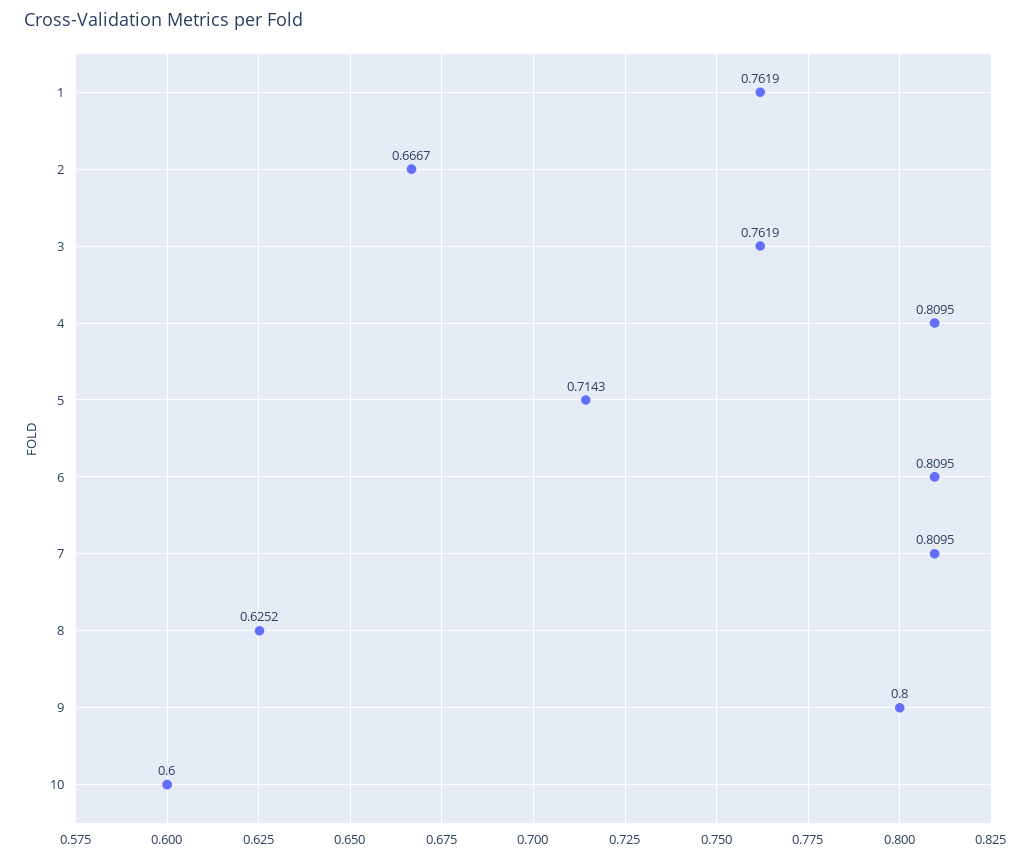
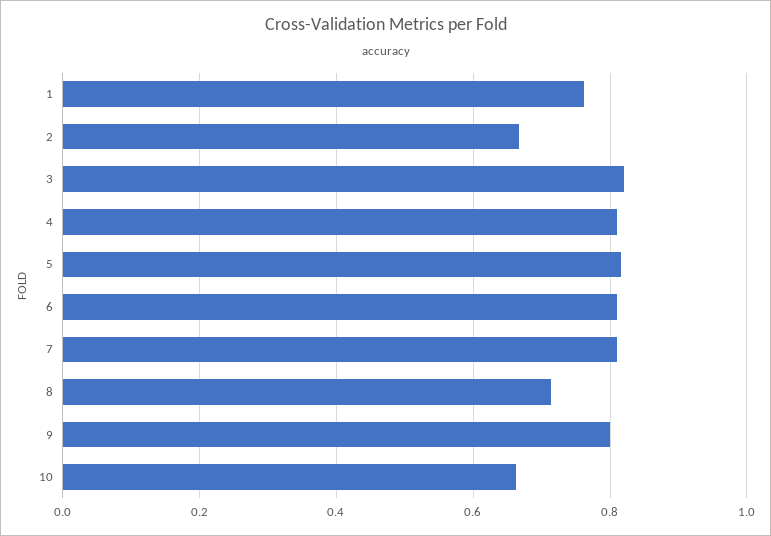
  {
    "1": 0.7619,
    "2": 0.6667,
-   "3": 0.7619,
+   "3": 0.82,
    "4": 0.8095,
-   "5": 0.7143,
+   "5": 0.82,
    "6": 0.8095,
    "7": 0.8095,
-   "8": 0.6252,
+   "8": 0.72,
    "9": 0.8,
-   "10": 0.6
+   "10": 0.66
  }

